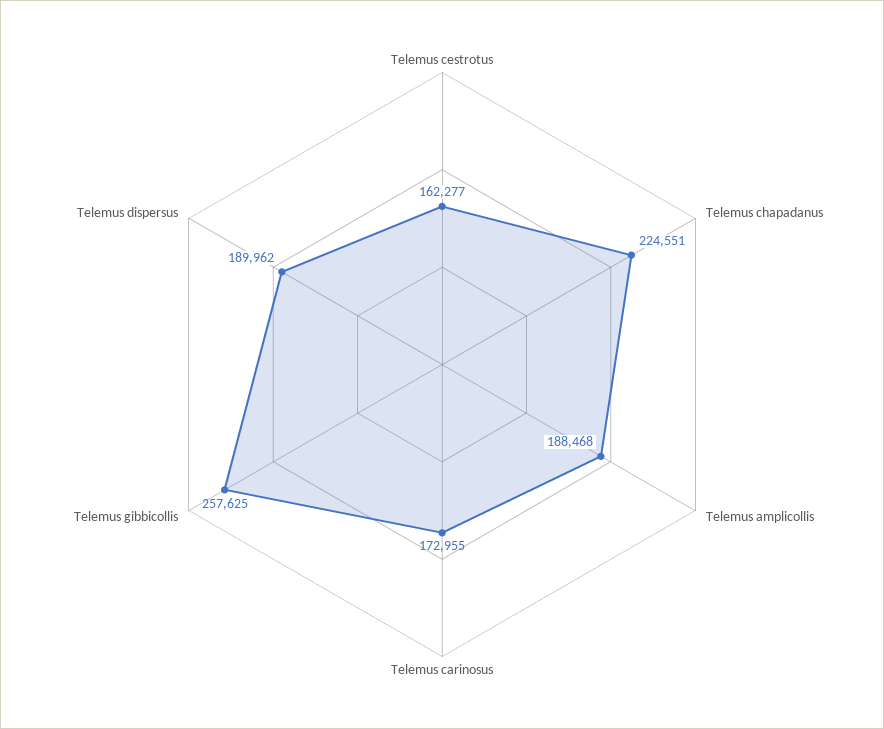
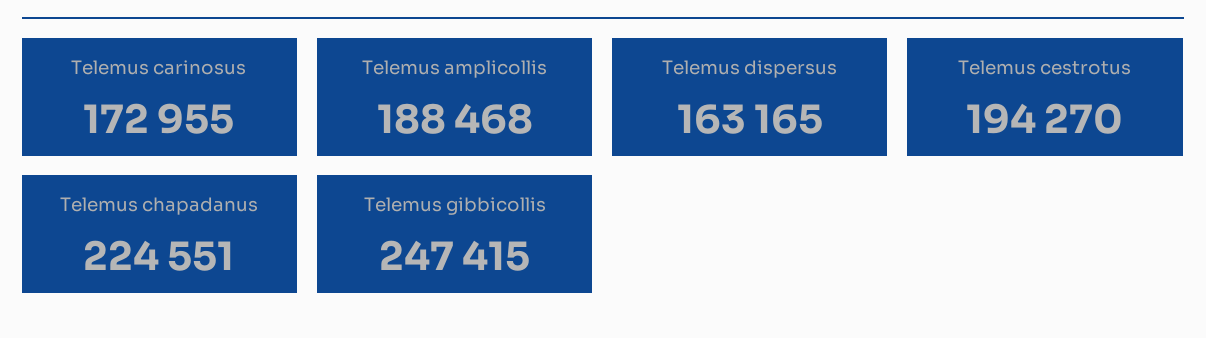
  {
-   "Telemus cestrotus": 162277,
+   "Telemus cestrotus": 194270,
    "Telemus chapadanus": 224551,
    "Telemus amplicollis": 188468,
    "Telemus carinosus": 172955,
-   "Telemus gibbicollis": 257625,
+   "Telemus gibbicollis": 247415,
-   "Telemus dispersus": 189962
+   "Telemus dispersus": 163165
  }

